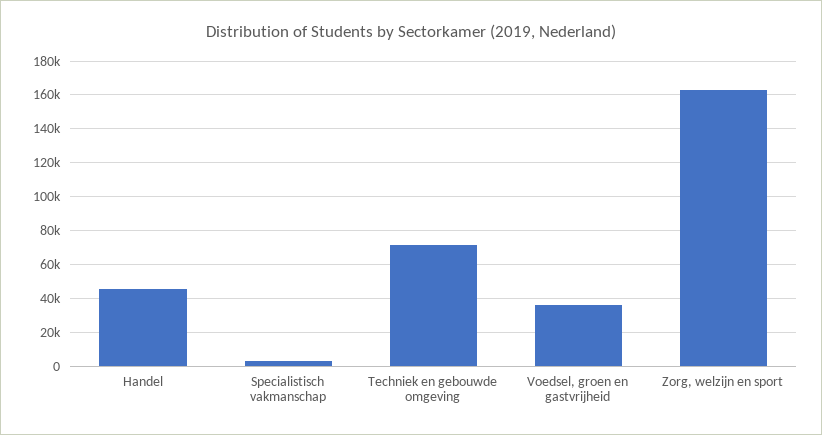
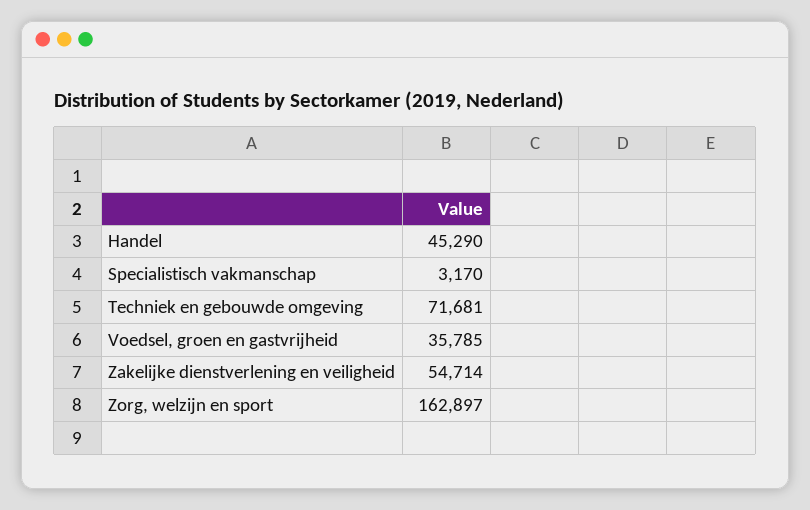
  {
    "Handel": 45290,
    "Specialistisch vakmanschap": 3170,
    "Techniek en gebouwde omgeving": 71681,
    "Voedsel, groen en gastvrijheid": 35785,
-   "Zorg, welzijn en sport": 162897
+   "Zorg, welzijn en sport": 162897,
+   "Zakelijke dienstverlening en veiligheid": 54714
  }

